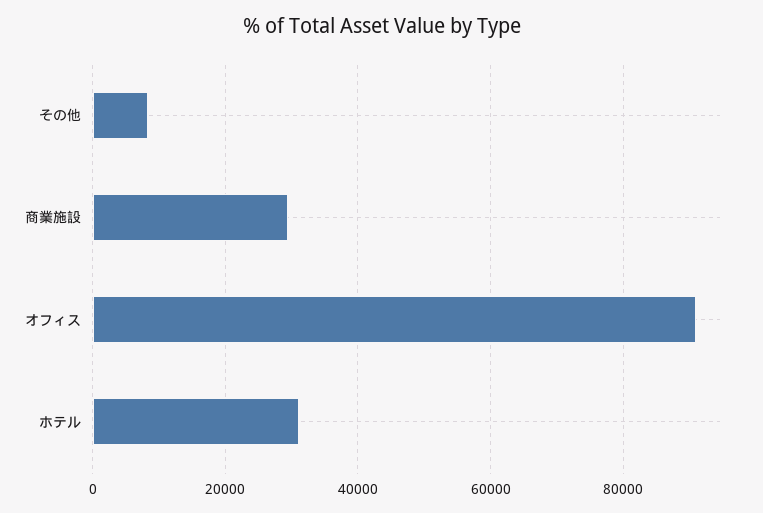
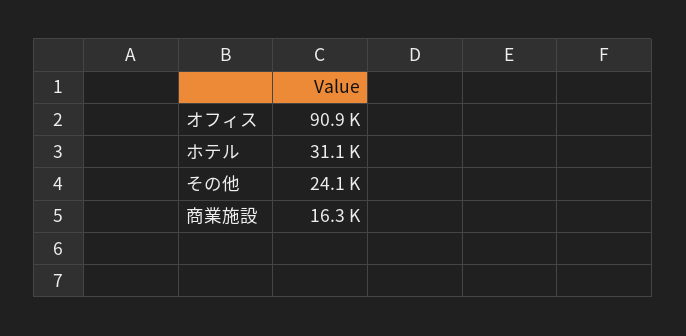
  {
-   "その他": 8000,
+   "その他": 24100,
-   "商業施設": 30000,
+   "商業施設": 16300,
    "オフィス": 90900,
    "ホテル": 31100
  }

